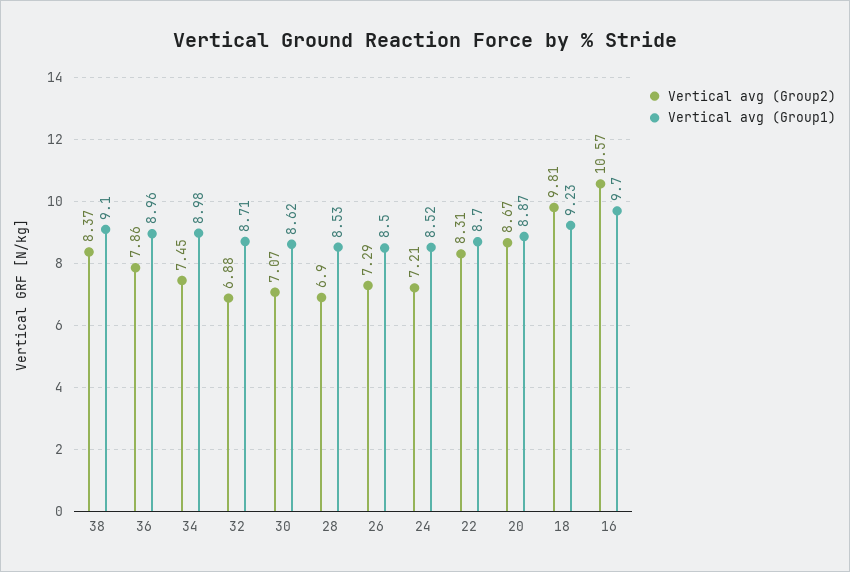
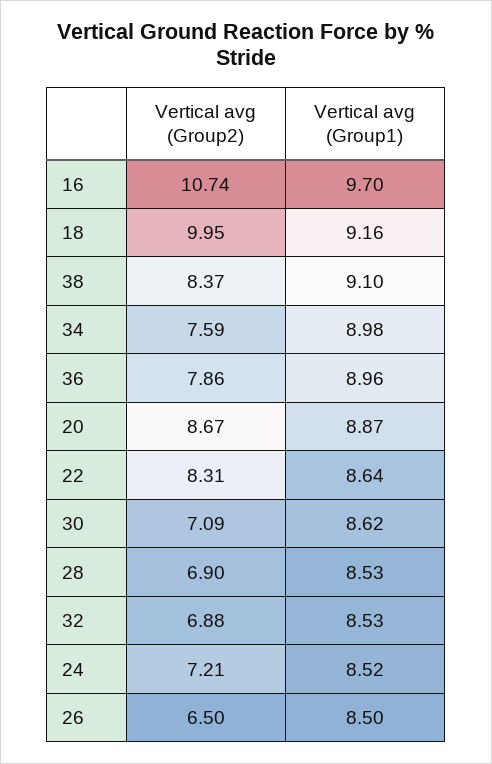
  {
    "Vertical avg (Group2)": {
      "38": 8.37,
      "36": 7.86,
-     "34": 7.45,
+     "34": 7.59,
      "32": 6.88,
-     "30": 7.07,
+     "30": 7.09,
      "28": 6.9,
-     "26": 7.29,
+     "26": 6.5,
      "24": 7.21,
      "22": 8.31,
      "20": 8.67,
-     "18": 9.81,
+     "18": 9.95,
-     "16": 10.57
+     "16": 10.74
    },
    "Vertical avg (Group1)": {
      "38": 9.1,
      "36": 8.96,
      "34": 8.98,
-     "32": 8.71,
+     "32": 8.53,
      "30": 8.62,
      "28": 8.53,
      "26": 8.5,
      "24": 8.52,
-     "22": 8.7,
+     "22": 8.64,
      "20": 8.87,
-     "18": 9.23,
+     "18": 9.16,
      "16": 9.7
    }
  }

